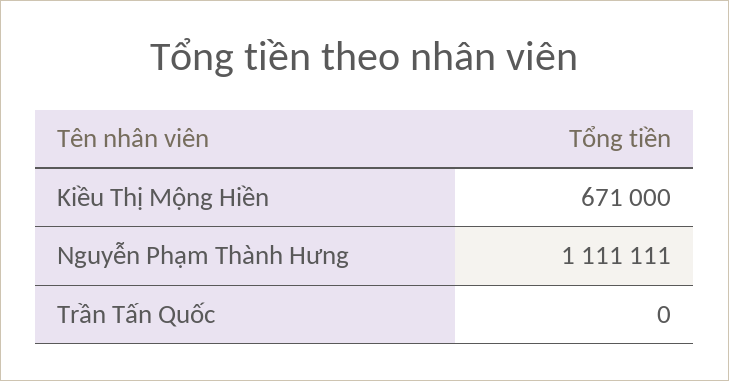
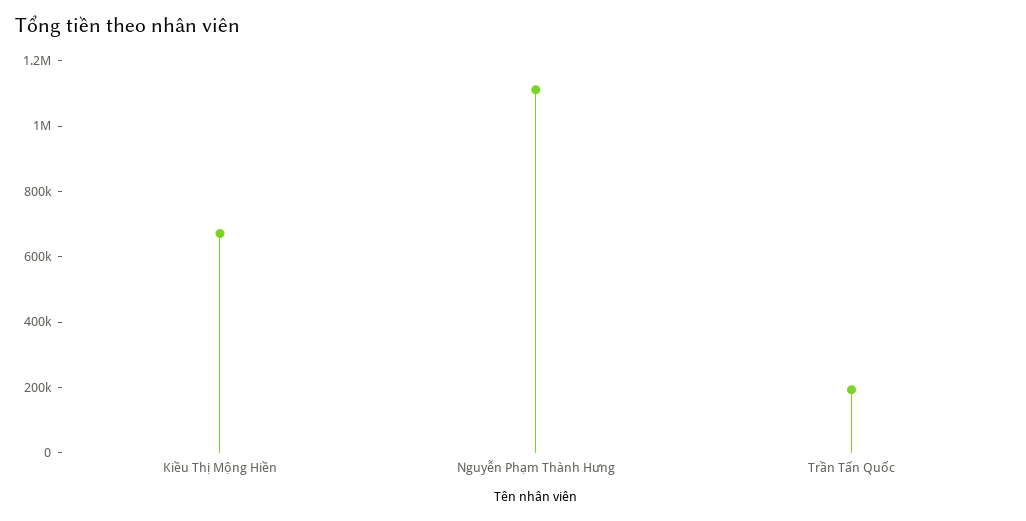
  {
    "Kiều Thị Mộng Hiền": 671000,
    "Nguyễn Phạm Thành Hưng": 1111111,
-   "Trần Tấn Quốc": 0
+   "Trần Tấn Quốc": 200000
  }

